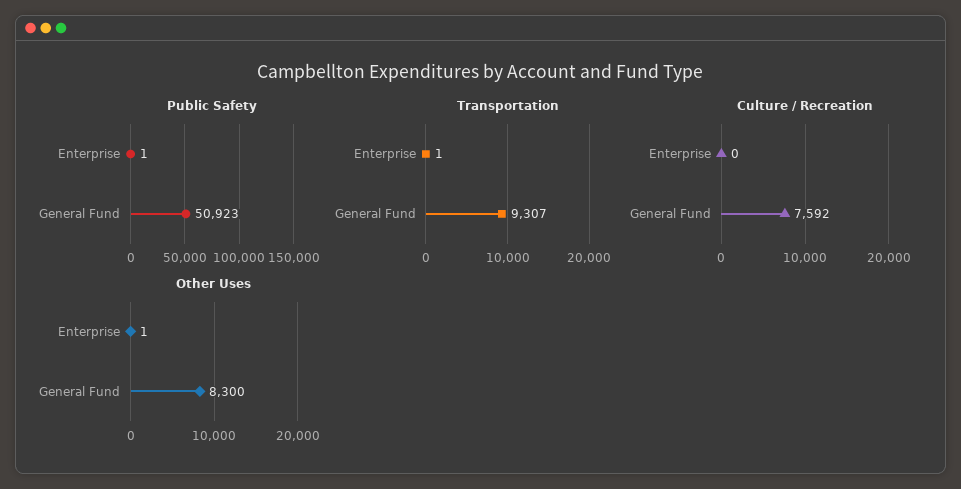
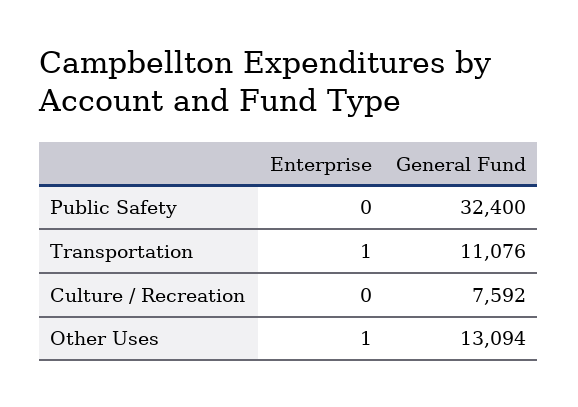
  {
    "Public Safety": {
-     "Enterprise": 1,
+     "Enterprise": 0,
-     "General Fund": 50923
+     "General Fund": 32400
    },
    "Transportation": {
      "Enterprise": 1,
-     "General Fund": 9307
+     "General Fund": 11076
    },
    "Culture / Recreation": {
      "Enterprise": 0,
      "General Fund": 7592
    },
    "Other Uses": {
      "Enterprise": 1,
-     "General Fund": 8300
+     "General Fund": 13094
    }
  }

